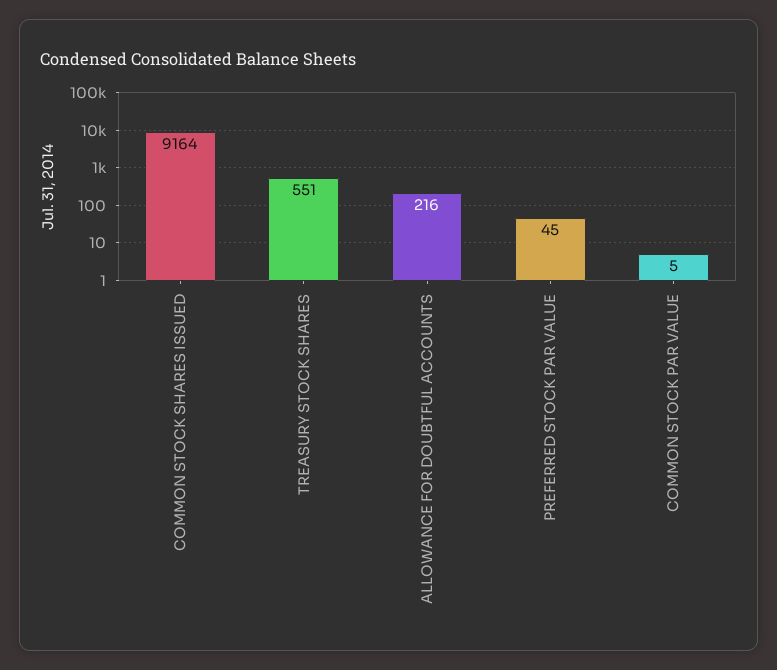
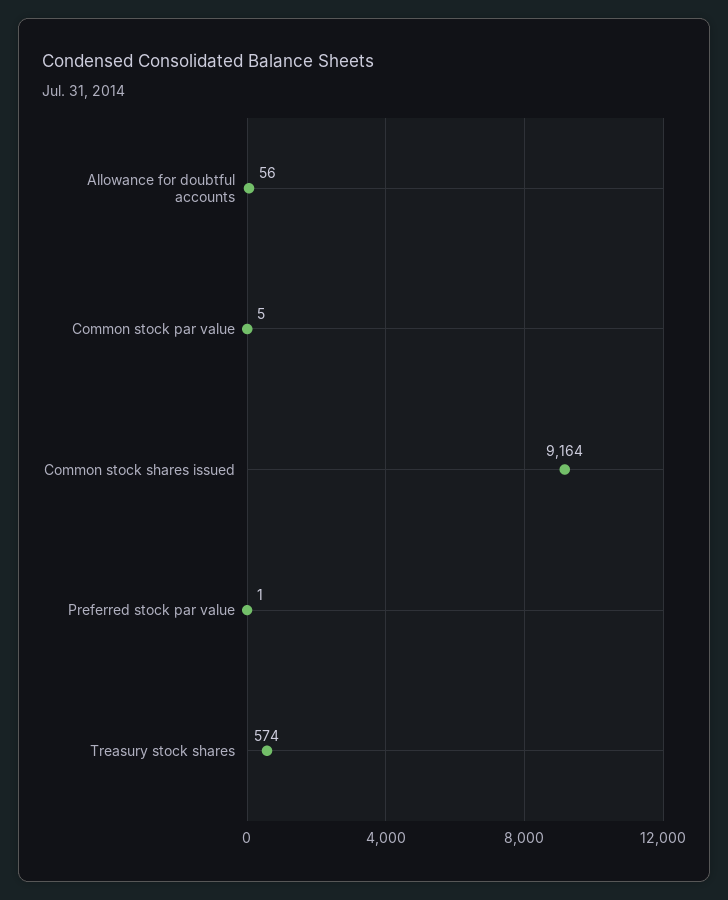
  {
    "COMMON STOCK SHARES ISSUED": 9164,
-   "TREASURY STOCK SHARES": 551,
+   "TREASURY STOCK SHARES": 574,
-   "ALLOWANCE FOR DOUBTFUL ACCOUNTS": 216,
+   "ALLOWANCE FOR DOUBTFUL ACCOUNTS": 56,
-   "PREFERRED STOCK PAR VALUE": 45,
+   "PREFERRED STOCK PAR VALUE": 1,
    "COMMON STOCK PAR VALUE": 5
  }

